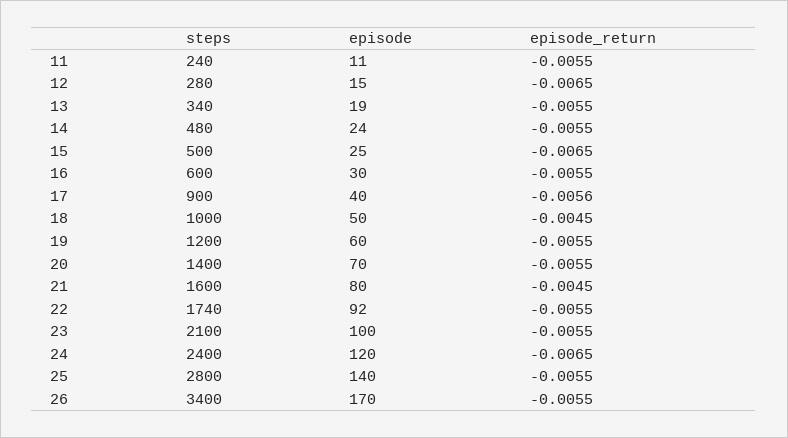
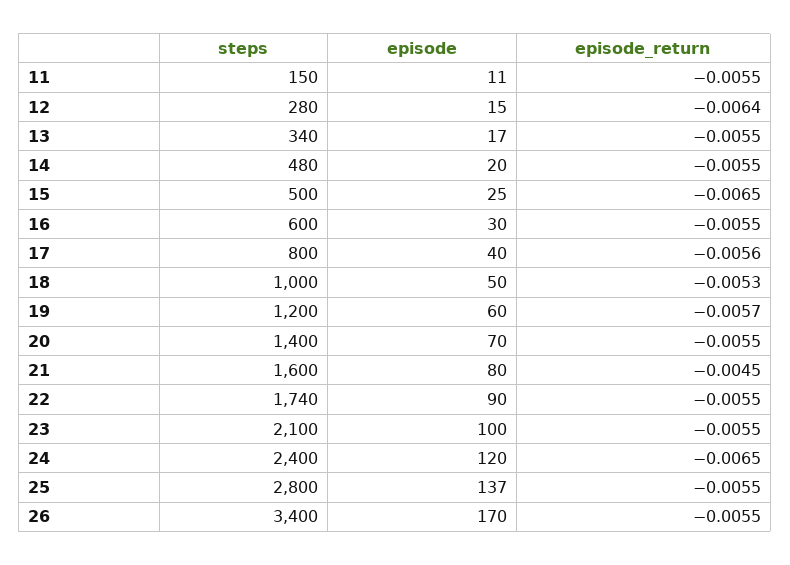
  {
    "steps": {
-     "11": 240,
+     "11": 150,
      "12": 280,
      "13": 340,
      "14": 480,
      "15": 500,
      "16": 600,
-     "17": 900,
+     "17": 800,
      "18": 1000,
      "19": 1200,
      "20": 1400,
      "21": 1600,
      "22": 1740,
      "23": 2100,
      "24": 2400,
      "25": 2800,
      "26": 3400
    },
    "episode": {
      "11": 11,
      "12": 15,
-     "13": 19,
+     "13": 17,
-     "14": 24,
+     "14": 20,
      "15": 25,
      "16": 30,
      "17": 40,
      "18": 50,
      "19": 60,
      "20": 70,
      "21": 80,
-     "22": 92,
+     "22": 90,
      "23": 100,
      "24": 120,
-     "25": 140,
+     "25": 137,
      "26": 170
    },
    "episode_return": {
      "11": -0.0055,
-     "12": -0.0065,
+     "12": -0.0064,
      "13": -0.0055,
      "14": -0.0055,
      "15": -0.0065,
      "16": -0.0055,
      "17": -0.0056,
-     "18": -0.0045,
+     "18": -0.0053,
-     "19": -0.0055,
+     "19": -0.0057,
      "20": -0.0055,
      "21": -0.0045,
      "22": -0.0055,
      "23": -0.0055,
      "24": -0.0065,
      "25": -0.0055,
      "26": -0.0055
    }
  }

